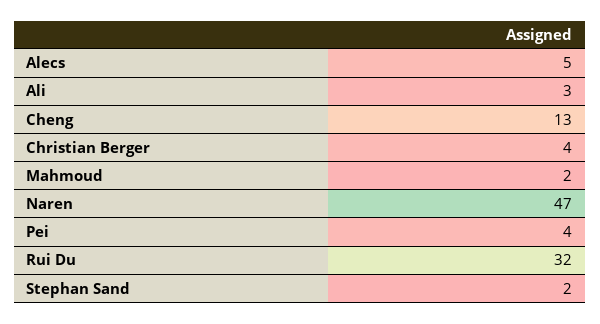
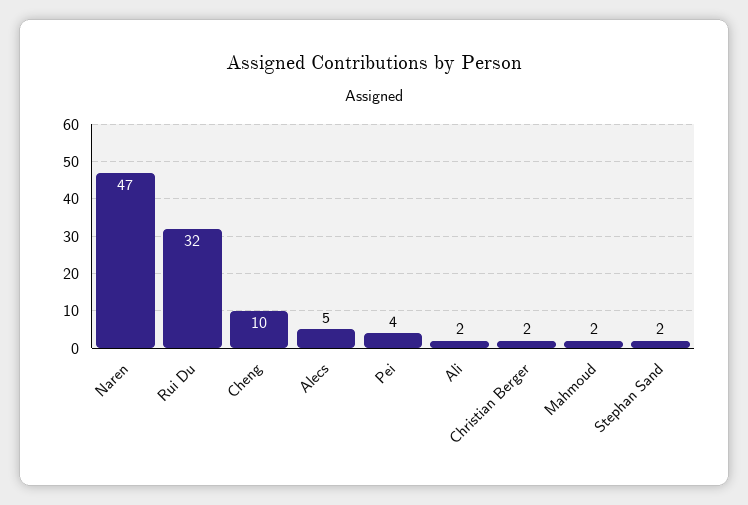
  {
    "Alecs": 5,
-   "Ali": 3,
+   "Ali": 2,
-   "Cheng": 13,
+   "Cheng": 10,
-   "Christian Berger": 4,
+   "Christian Berger": 2,
    "Mahmoud": 2,
    "Naren": 47,
    "Pei": 4,
    "Rui Du": 32,
    "Stephan Sand": 2
  }

